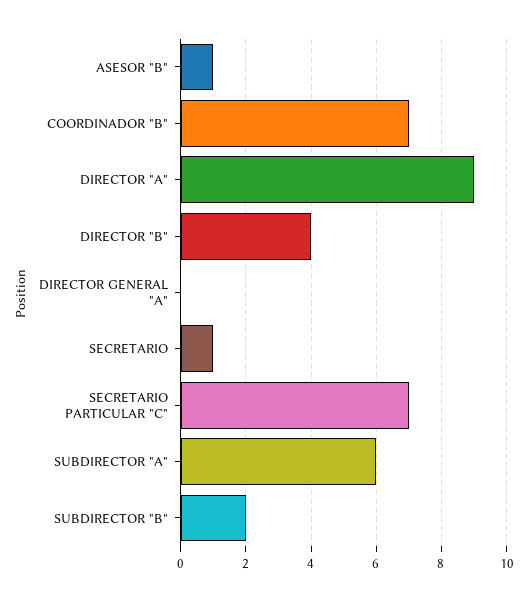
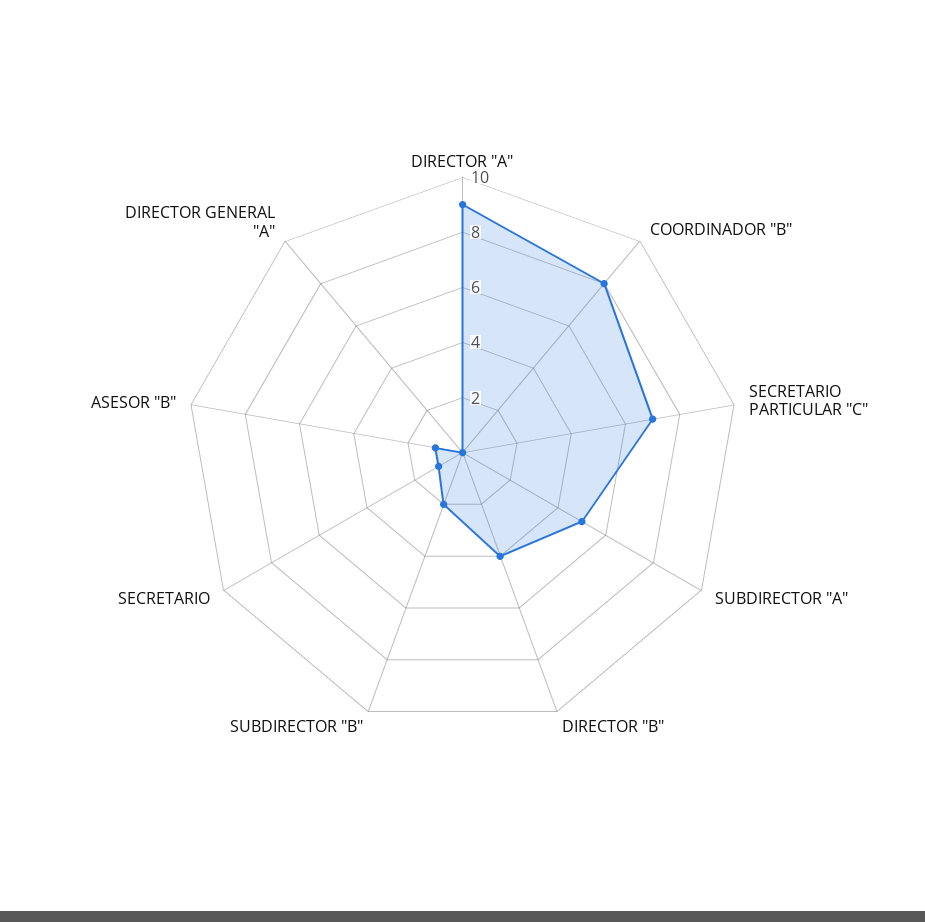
  {
    "ASESOR \"B\"": 1,
-   "COORDINADOR \"B\"": 7,
+   "COORDINADOR \"B\"": 8,
    "DIRECTOR \"A\"": 9,
    "DIRECTOR \"B\"": 4,
    "DIRECTOR GENERAL \"A\"": 0,
    "SECRETARIO": 1,
    "SECRETARIO PARTICULAR \"C\"": 7,
-   "SUBDIRECTOR \"A\"": 6,
+   "SUBDIRECTOR \"A\"": 5,
    "SUBDIRECTOR \"B\"": 2
  }

